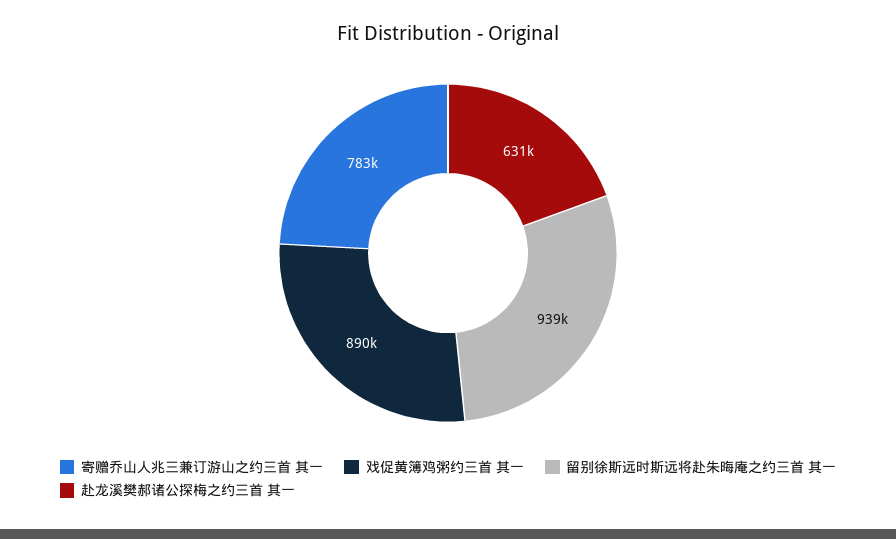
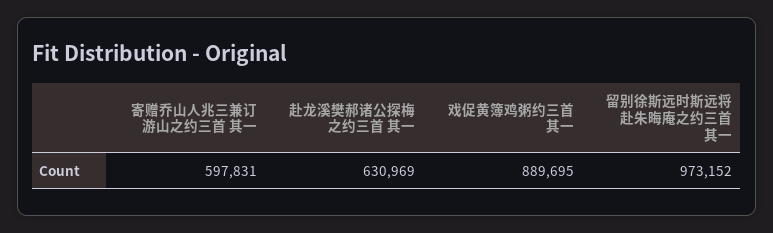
  {
-   "寄赠乔山人兆三兼订游山之约三首 其一": 783000,
+   "寄赠乔山人兆三兼订游山之约三首 其一": 597831,
    "戏促黄簿鸡粥约三首 其一": 889695,
-   "留别徐斯远时斯远将赴朱晦庵之约三首 其一": 939000,
+   "留别徐斯远时斯远将赴朱晦庵之约三首 其一": 973152,
    "赴龙溪樊郝诸公探梅之约三首 其一": 630969
  }

